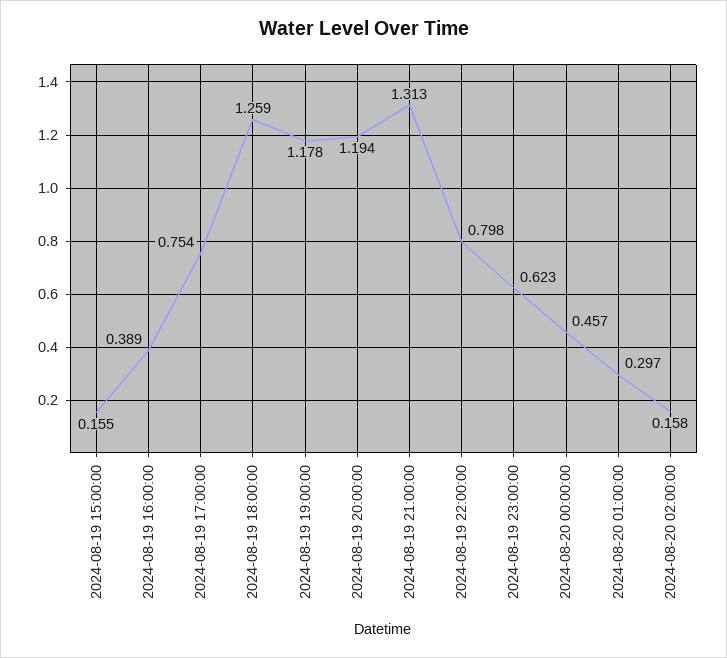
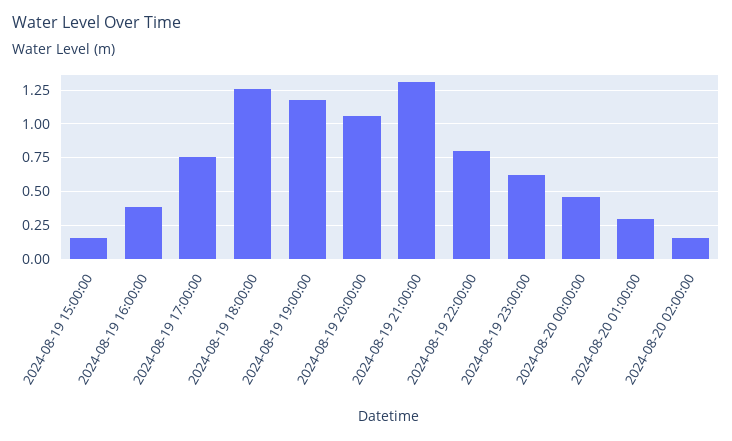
  {
    "2024-08-19 15:00:00": 0.155,
    "2024-08-19 16:00:00": 0.389,
    "2024-08-19 17:00:00": 0.754,
    "2024-08-19 18:00:00": 1.259,
    "2024-08-19 19:00:00": 1.178,
-   "2024-08-19 20:00:00": 1.194,
+   "2024-08-19 20:00:00": 1.05,
    "2024-08-19 21:00:00": 1.313,
    "2024-08-19 22:00:00": 0.798,
    "2024-08-19 23:00:00": 0.623,
    "2024-08-20 00:00:00": 0.457,
    "2024-08-20 01:00:00": 0.297,
    "2024-08-20 02:00:00": 0.158
  }

